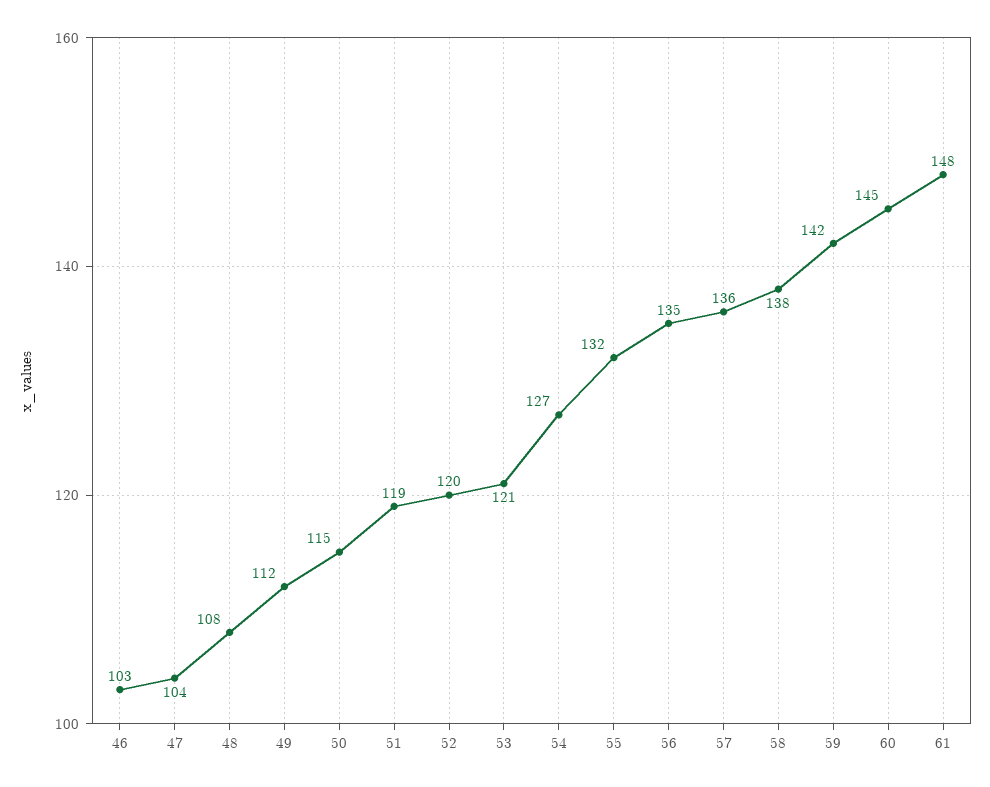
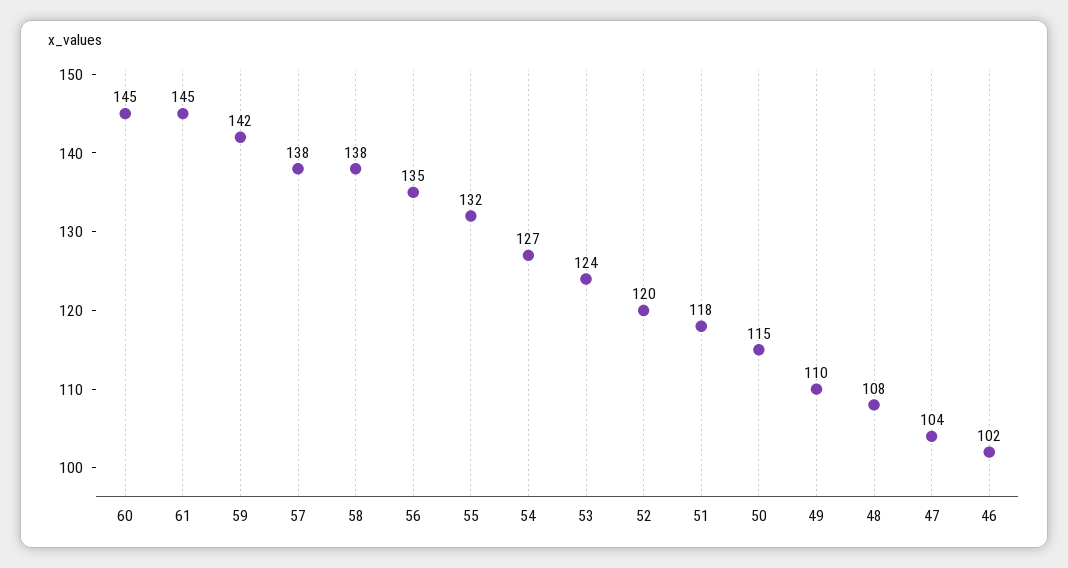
  {
-   "46": 103,
+   "46": 102,
    "47": 104,
    "48": 108,
-   "49": 112,
+   "49": 110,
    "50": 115,
-   "51": 119,
+   "51": 118,
    "52": 120,
-   "53": 121,
+   "53": 124,
    "54": 127,
    "55": 132,
    "56": 135,
-   "57": 136,
+   "57": 138,
    "58": 138,
    "59": 142,
    "60": 145,
-   "61": 148
+   "61": 145
  }

